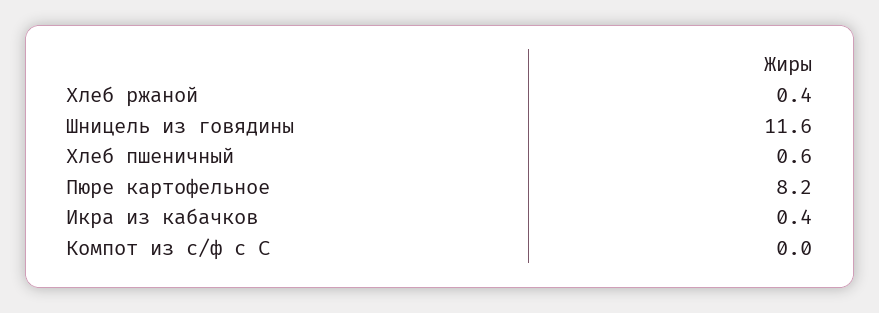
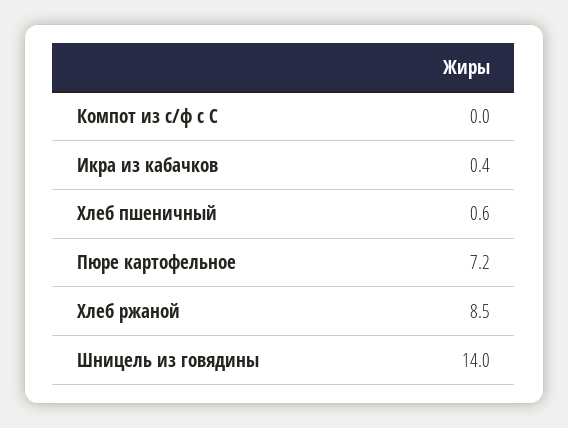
  {
-   "Хлеб ржаной": 0.4,
+   "Хлеб ржаной": 8.5,
-   "Шницель из говядины": 11.6,
+   "Шницель из говядины": 14,
    "Хлеб пшеничный": 0.6,
-   "Пюре картофельное": 8.2,
+   "Пюре картофельное": 7.2,
    "Икра из кабачков": 0.4,
    "Компот из с/ф с С": 0
  }

